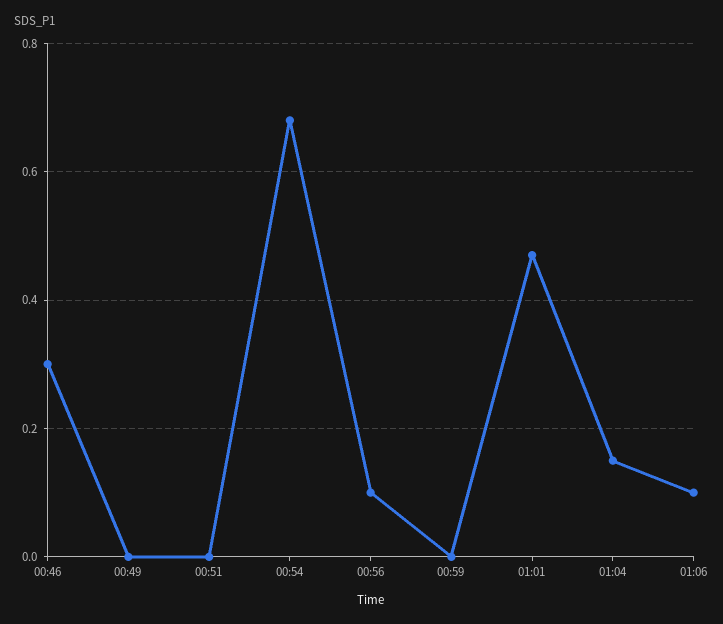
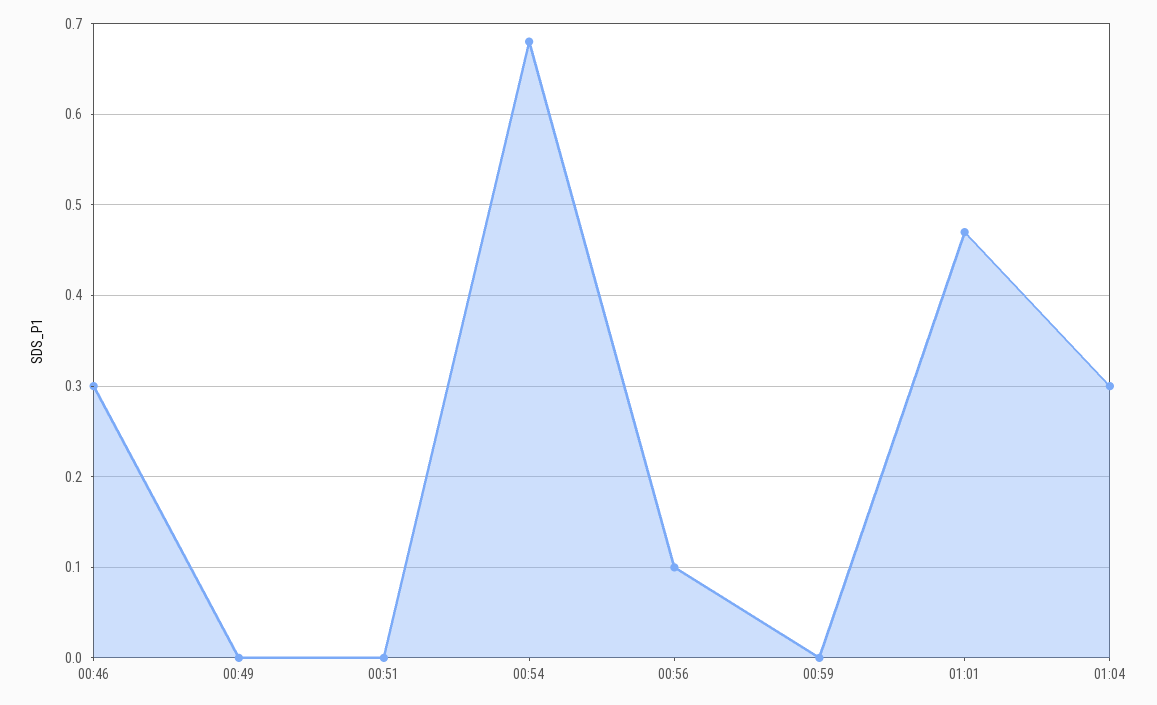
  {
    "00:46": 0.3,
    "00:49": 0,
    "00:51": 0,
    "00:54": 0.68,
    "00:56": 0.1,
    "00:59": 0,
    "01:01": 0.47,
-   "01:04": 0.15,
+   "01:04": 0.3
-   "01:06": 0.1
  }

